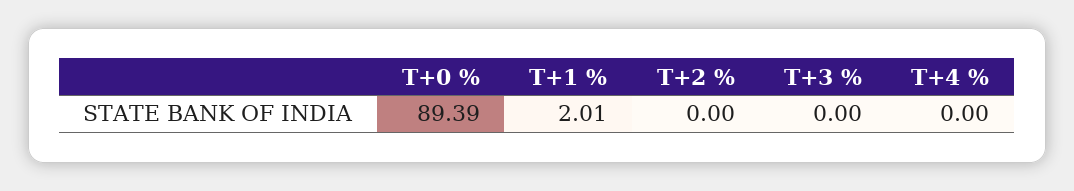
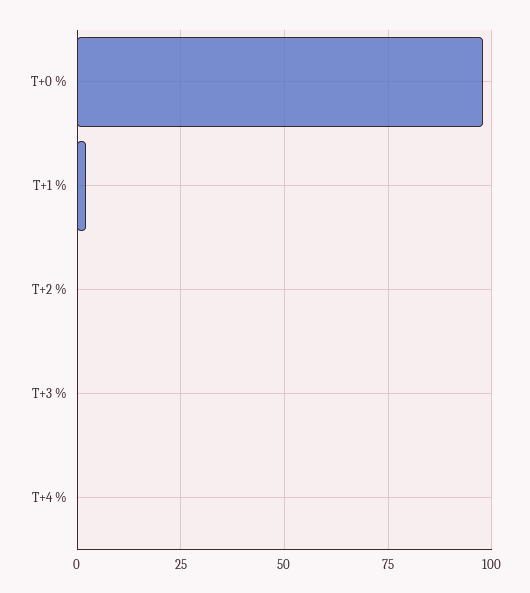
  {
-   "T+0 %": 89.39,
+   "T+0 %": 97.5,
    "T+1 %": 2.01,
    "T+2 %": 0,
    "T+3 %": 0,
    "T+4 %": 0
  }

